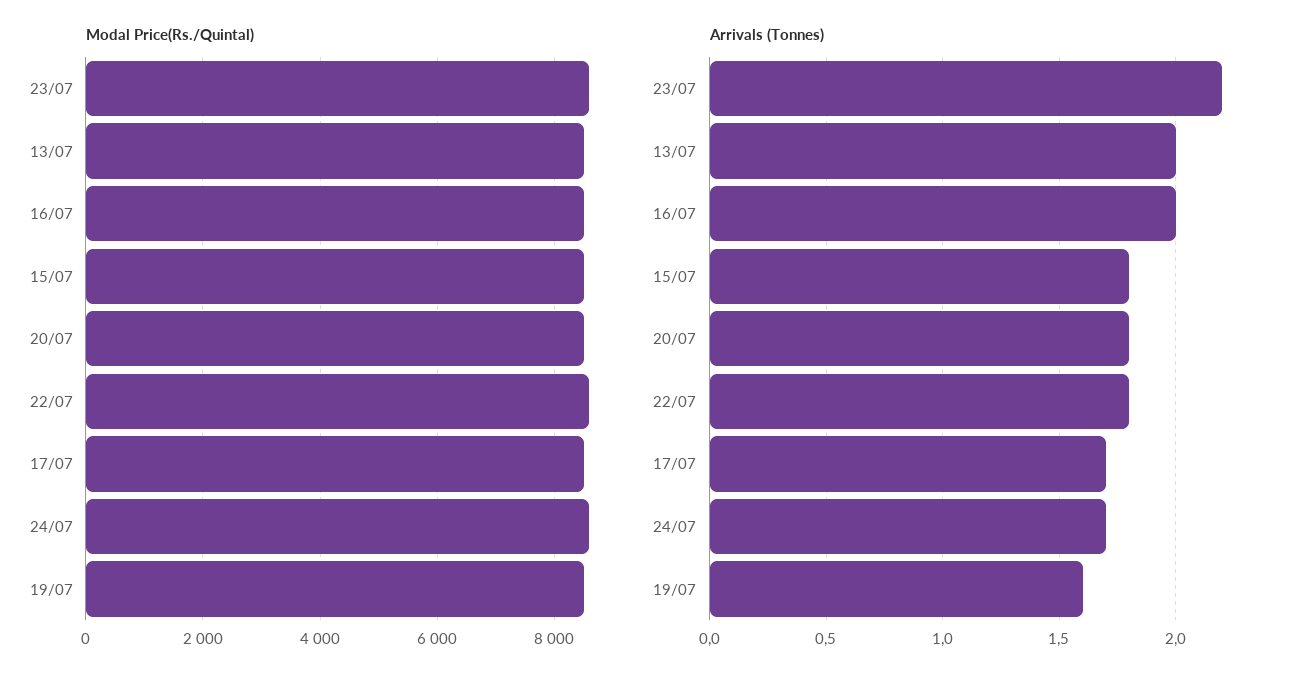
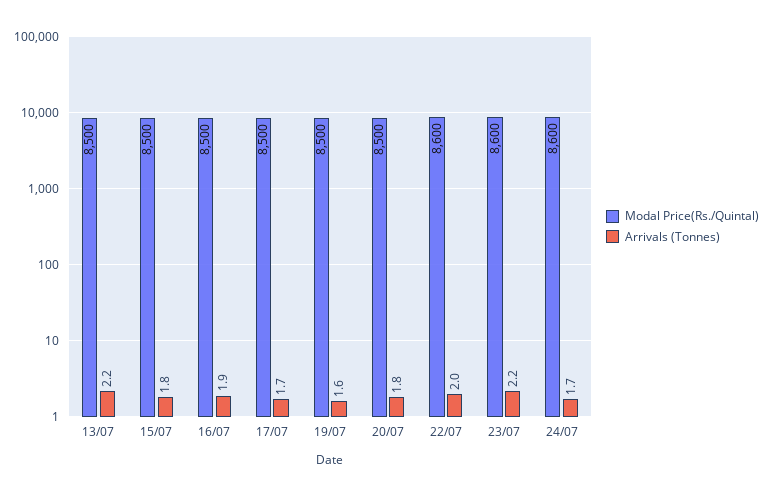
  {
    "Modal Price(Rs./Quintal)": {
      "23/07": 8600,
      "13/07": 8500,
      "16/07": 8500,
      "15/07": 8500,
      "20/07": 8500,
      "22/07": 8600,
      "17/07": 8500,
      "24/07": 8600,
      "19/07": 8500
    },
    "Arrivals (Tonnes)": {
      "23/07": 2.2,
-     "13/07": 2,
+     "13/07": 2.2,
-     "16/07": 2,
+     "16/07": 1.9,
      "15/07": 1.8,
      "20/07": 1.8,
-     "22/07": 1.8,
+     "22/07": 2,
      "17/07": 1.7,
      "24/07": 1.7,
      "19/07": 1.6
    }
  }

